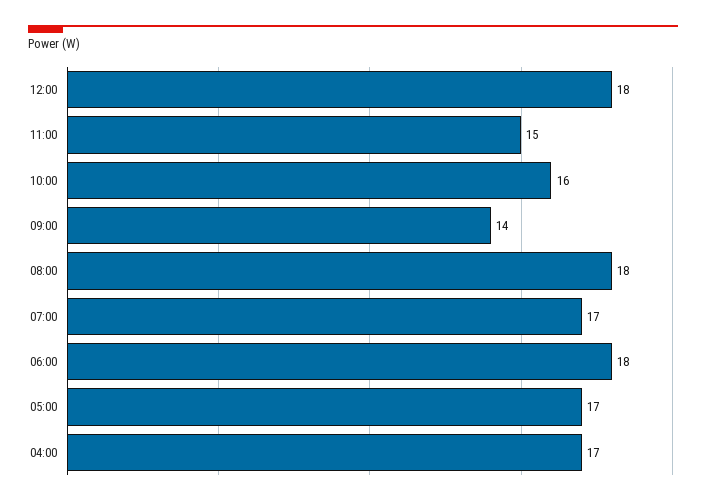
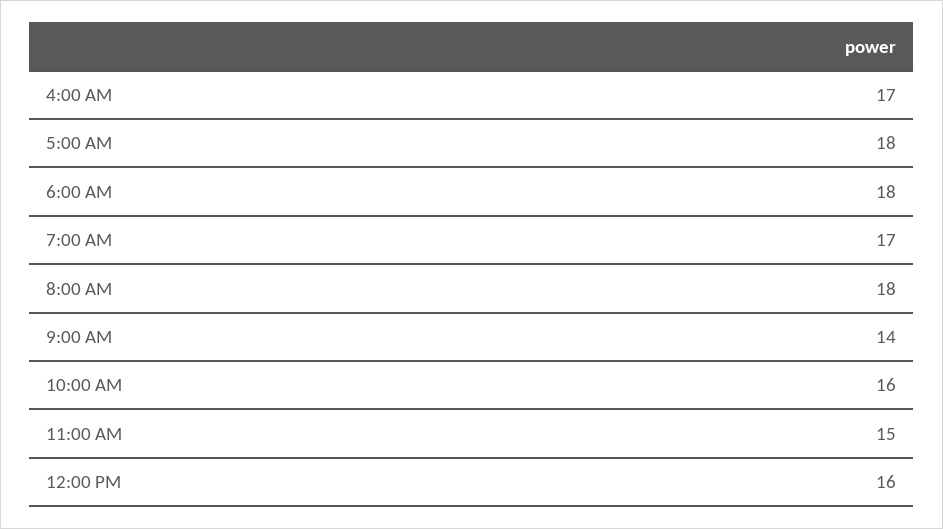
  {
-   "12:00": 18,
+   "12:00": 16,
    "11:00": 15,
    "10:00": 16,
    "09:00": 14,
    "08:00": 18,
    "07:00": 17,
    "06:00": 18,
-   "05:00": 17,
+   "05:00": 18,
    "04:00": 17
  }

